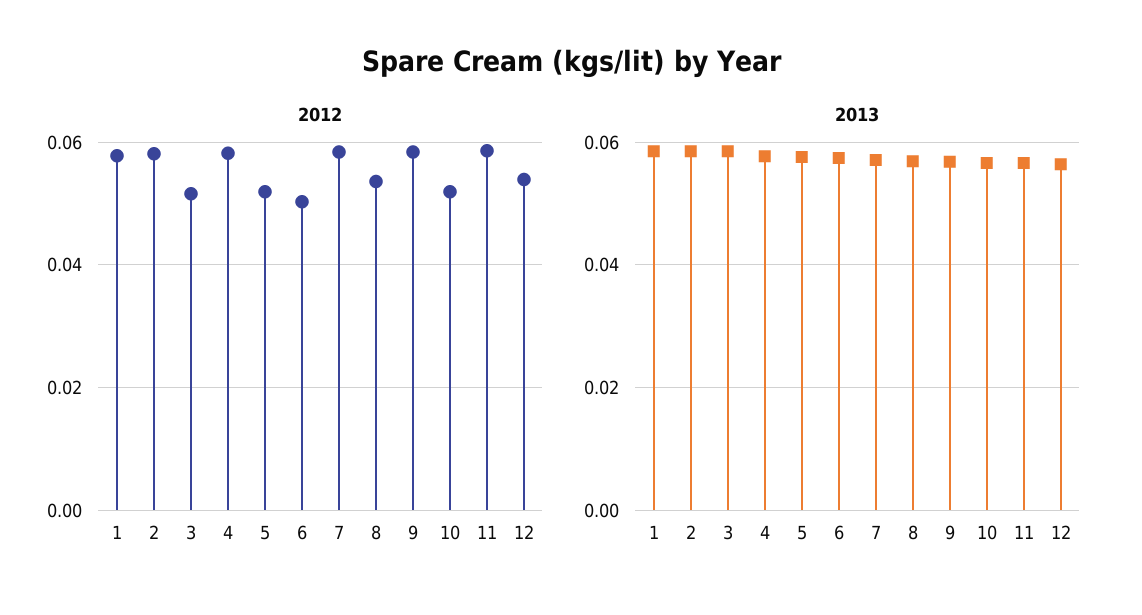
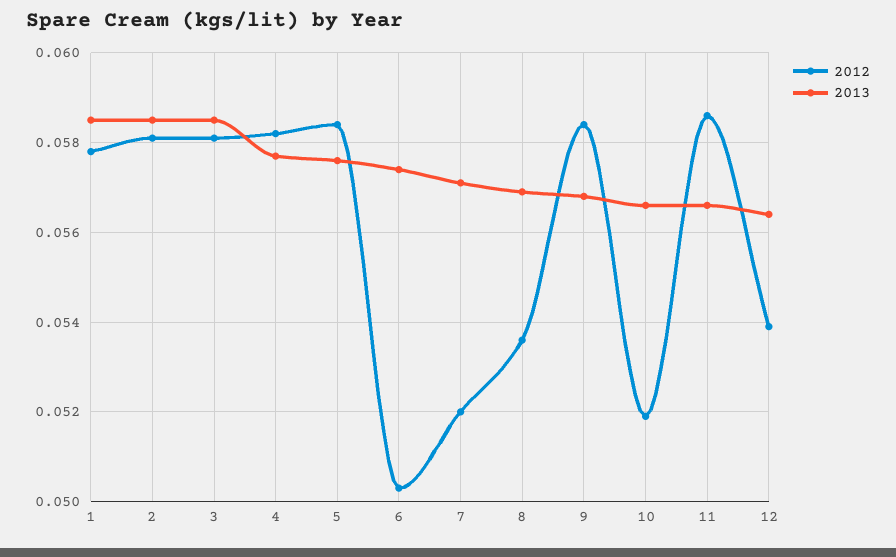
  {
    "2012": {
      "1": 0.058,
      "2": 0.058,
-     "3": 0.052,
+     "3": 0.058,
      "4": 0.058,
-     "5": 0.052,
+     "5": 0.0585,
      "6": 0.0505,
-     "7": 0.058,
+     "7": 0.052,
      "8": 0.0535,
      "9": 0.0585,
      "10": 0.052,
      "11": 0.0585,
      "12": 0.054
    },
    "2013": {
      "1": 0.0585,
      "2": 0.0585,
      "3": 0.0585,
      "4": 0.0575,
      "5": 0.0575,
      "6": 0.0575,
      "7": 0.057,
      "8": 0.057,
      "9": 0.057,
      "10": 0.0565,
      "11": 0.0565,
      "12": 0.0565
    }
  }

